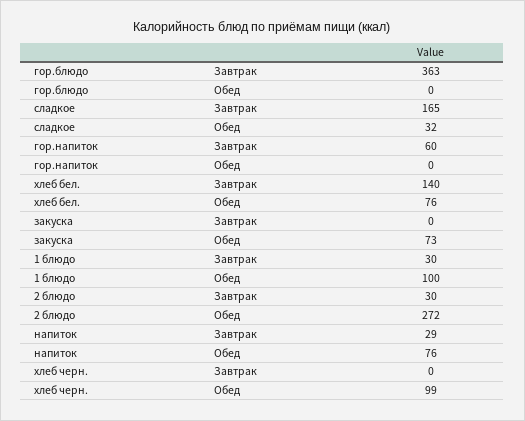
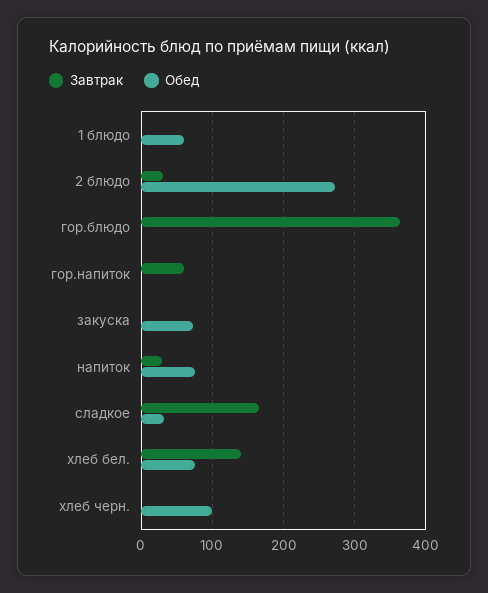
  {
    "Завтрак": {
      "гор.блюдо": 363,
      "сладкое": 165,
      "гор.напиток": 60,
      "хлеб бел.": 140,
      "закуска": 0,
-     "1 блюдо": 30,
+     "1 блюдо": 0,
      "2 блюдо": 30,
      "напиток": 29,
      "хлеб черн.": 0
    },
    "Обед": {
      "гор.блюдо": 0,
      "сладкое": 32,
      "гор.напиток": 0,
      "хлеб бел.": 76,
      "закуска": 73,
-     "1 блюдо": 100,
+     "1 блюдо": 60,
      "2 блюдо": 272,
      "напиток": 76,
      "хлеб черн.": 99
    }
  }

